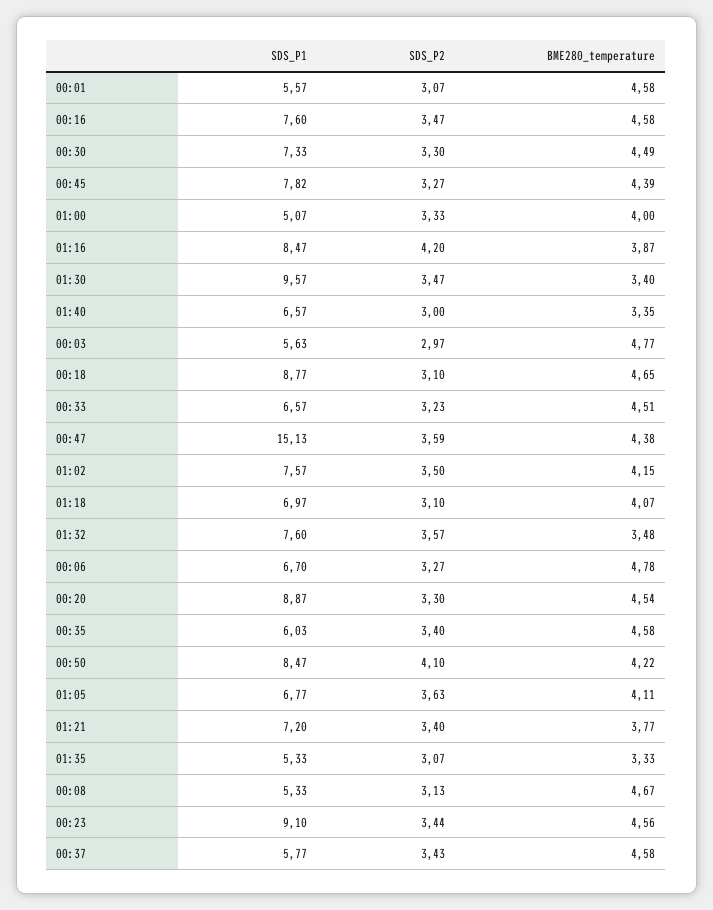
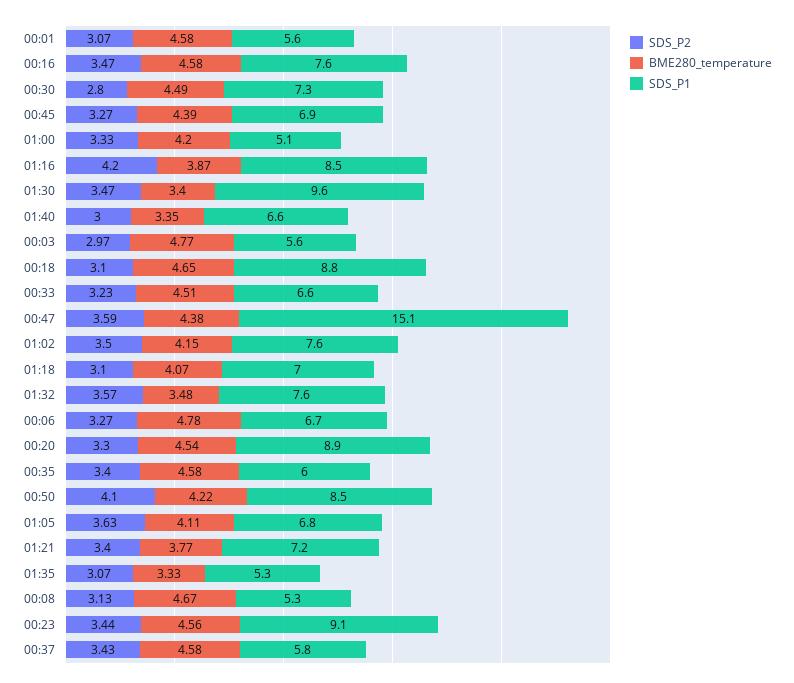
  {
    "SDS_P1": {
      "00:01": 5.57,
      "00:16": 7.6,
      "00:30": 7.33,
-     "00:45": 7.82,
+     "00:45": 6.9,
      "01:00": 5.07,
      "01:16": 8.47,
      "01:30": 9.57,
      "01:40": 6.57,
      "00:03": 5.63,
      "00:18": 8.77,
      "00:33": 6.57,
      "00:47": 15.13,
      "01:02": 7.57,
      "01:18": 6.97,
      "01:32": 7.6,
      "00:06": 6.7,
      "00:20": 8.87,
      "00:35": 6.03,
      "00:50": 8.47,
      "01:05": 6.77,
      "01:21": 7.2,
      "01:35": 5.33,
      "00:08": 5.33,
      "00:23": 9.1,
      "00:37": 5.77
    },
    "SDS_P2": {
      "00:01": 3.07,
      "00:16": 3.47,
-     "00:30": 3.3,
+     "00:30": 2.8,
      "00:45": 3.27,
      "01:00": 3.33,
      "01:16": 4.2,
      "01:30": 3.47,
      "01:40": 3,
      "00:03": 2.97,
      "00:18": 3.1,
      "00:33": 3.23,
      "00:47": 3.59,
      "01:02": 3.5,
      "01:18": 3.1,
      "01:32": 3.57,
      "00:06": 3.27,
      "00:20": 3.3,
      "00:35": 3.4,
      "00:50": 4.1,
      "01:05": 3.63,
      "01:21": 3.4,
      "01:35": 3.07,
      "00:08": 3.13,
      "00:23": 3.44,
      "00:37": 3.43
    },
    "BME280_temperature": {
      "00:01": 4.58,
      "00:16": 4.58,
      "00:30": 4.49,
      "00:45": 4.39,
-     "01:00": 4,
+     "01:00": 4.2,
      "01:16": 3.87,
      "01:30": 3.4,
      "01:40": 3.35,
      "00:03": 4.77,
      "00:18": 4.65,
      "00:33": 4.51,
      "00:47": 4.38,
      "01:02": 4.15,
      "01:18": 4.07,
      "01:32": 3.48,
      "00:06": 4.78,
      "00:20": 4.54,
      "00:35": 4.58,
      "00:50": 4.22,
      "01:05": 4.11,
      "01:21": 3.77,
      "01:35": 3.33,
      "00:08": 4.67,
      "00:23": 4.56,
      "00:37": 4.58
    }
  }

